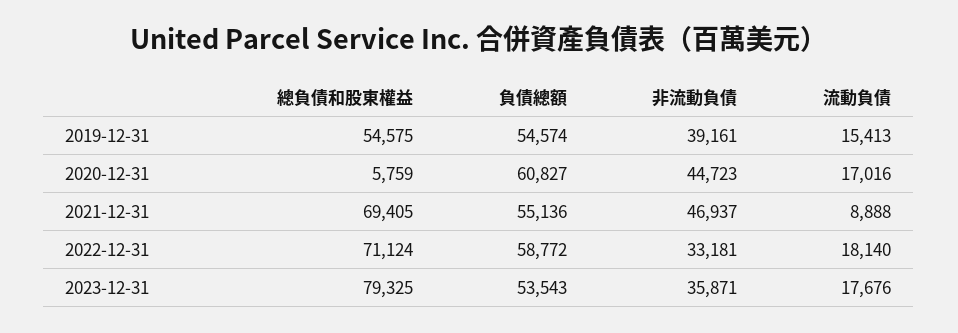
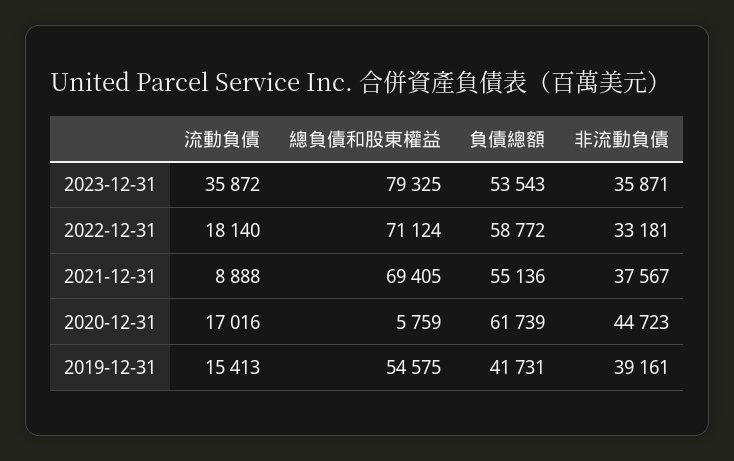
  {
    "總負債和股東權益": {
      "2019-12-31": 54575,
      "2020-12-31": 5759,
      "2021-12-31": 69405,
      "2022-12-31": 71124,
      "2023-12-31": 79325
    },
    "負債總額": {
-     "2019-12-31": 54574,
+     "2019-12-31": 41731,
-     "2020-12-31": 60827,
+     "2020-12-31": 61739,
      "2021-12-31": 55136,
      "2022-12-31": 58772,
      "2023-12-31": 53543
    },
    "非流動負債": {
      "2019-12-31": 39161,
      "2020-12-31": 44723,
-     "2021-12-31": 46937,
+     "2021-12-31": 37567,
      "2022-12-31": 33181,
      "2023-12-31": 35871
    },
    "流動負債": {
      "2019-12-31": 15413,
      "2020-12-31": 17016,
      "2021-12-31": 8888,
      "2022-12-31": 18140,
-     "2023-12-31": 17676
+     "2023-12-31": 35872
    }
  }

